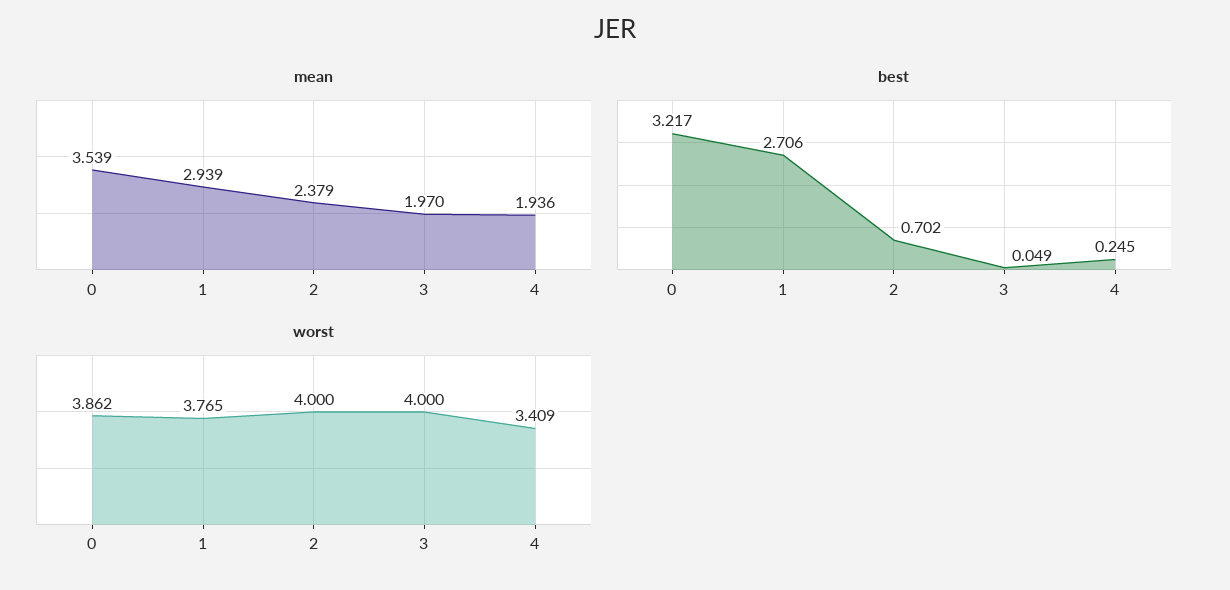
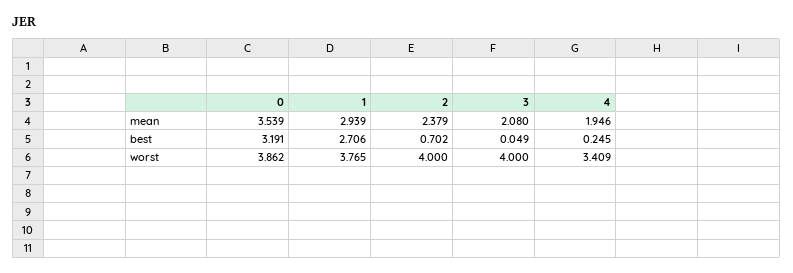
  {
    "mean": {
      "0": 3.539,
      "1": 2.939,
      "2": 2.379,
-     "3": 1.97,
+     "3": 2.08,
-     "4": 1.936
+     "4": 1.946
    },
    "best": {
-     "0": 3.217,
+     "0": 3.191,
      "1": 2.706,
      "2": 0.702,
      "3": 0.049,
      "4": 0.245
    },
    "worst": {
      "0": 3.862,
      "1": 3.765,
      "2": 4,
      "3": 4,
      "4": 3.409
    }
  }

